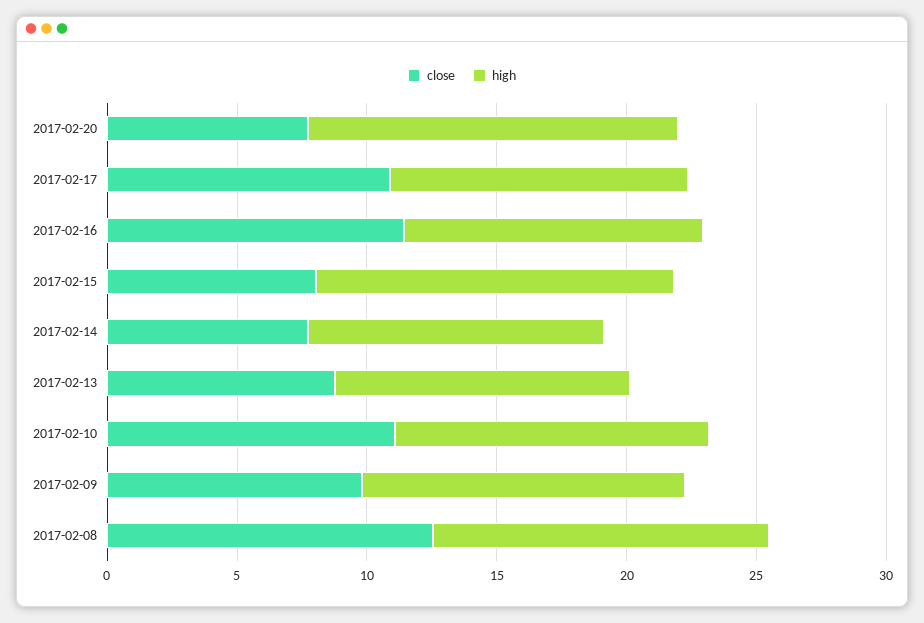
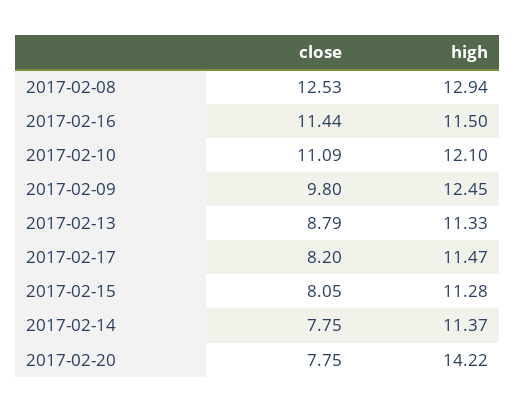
  {
    "close": {
      "2017-02-20": 7.75,
-     "2017-02-17": 11,
+     "2017-02-17": 8.2,
      "2017-02-16": 11.44,
      "2017-02-15": 8.05,
      "2017-02-14": 7.75,
      "2017-02-13": 8.79,
      "2017-02-10": 11.09,
      "2017-02-09": 9.8,
      "2017-02-08": 12.53
    },
    "high": {
      "2017-02-20": 14.22,
      "2017-02-17": 11.47,
      "2017-02-16": 11.5,
-     "2017-02-15": 14,
+     "2017-02-15": 11.28,
      "2017-02-14": 11.37,
      "2017-02-13": 11.33,
      "2017-02-10": 12.1,
      "2017-02-09": 12.45,
      "2017-02-08": 12.94
    }
  }

